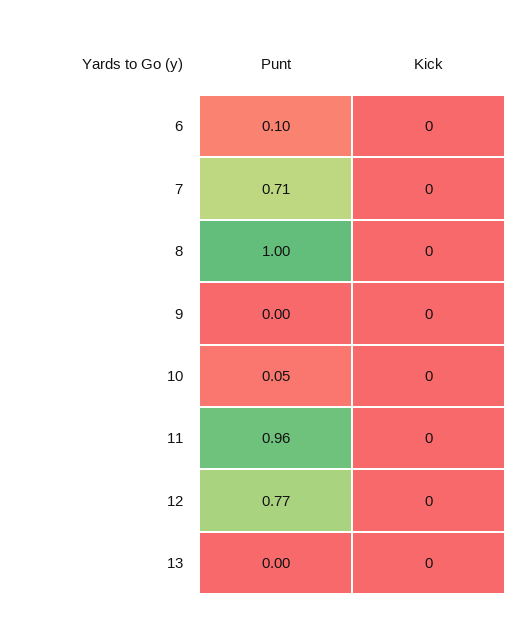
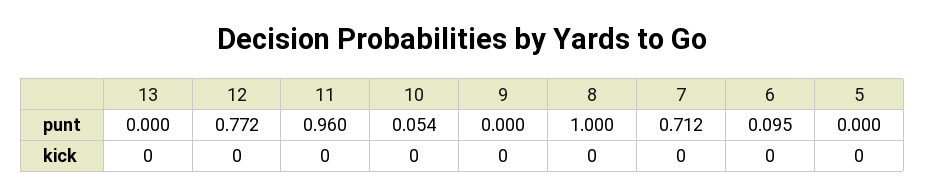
  {
    "Punt": {
      "6": 0.095,
      "7": 0.712,
      "8": 1,
      "9": 0,
      "10": 0.054,
      "11": 0.96,
      "12": 0.772,
-     "13": 0
+     "13": 0,
+     "5": 0
    },
    "Kick": {
      "6": 0,
      "7": 0,
      "8": 0,
      "9": 0,
      "10": 0,
      "11": 0,
      "12": 0,
-     "13": 0
+     "13": 0,
+     "5": 0
    }
  }

